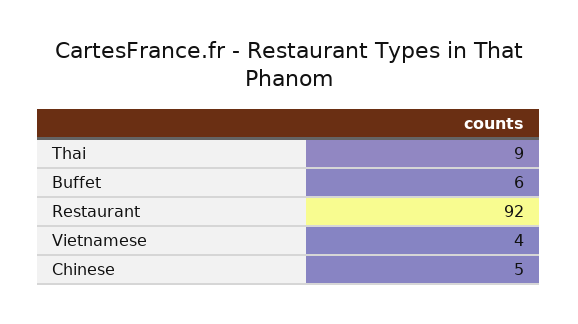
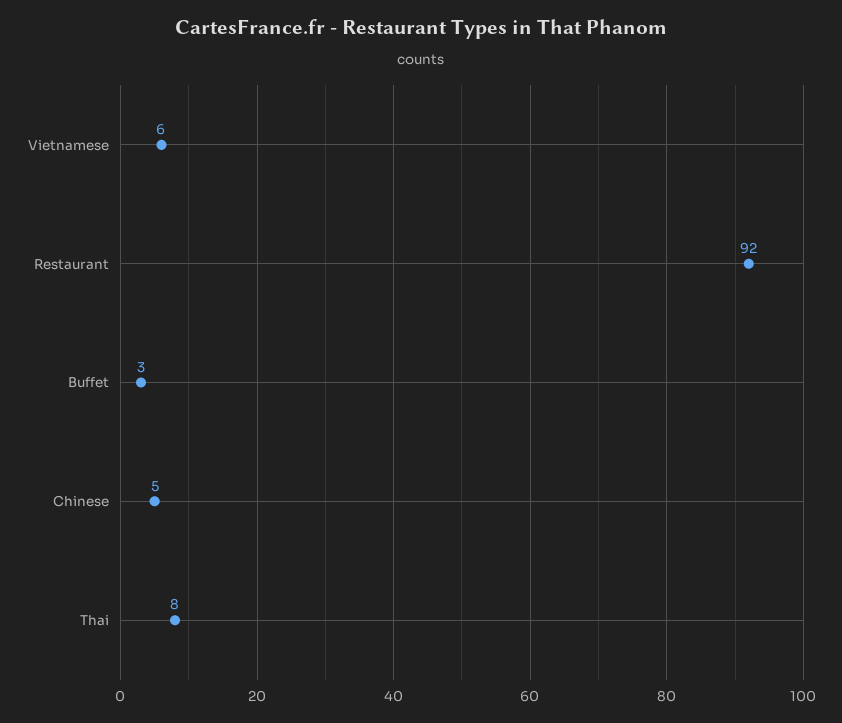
  {
-   "Thai": 9,
+   "Thai": 8,
-   "Buffet": 6,
+   "Buffet": 3,
    "Restaurant": 92,
-   "Vietnamese": 4,
+   "Vietnamese": 6,
    "Chinese": 5
  }

